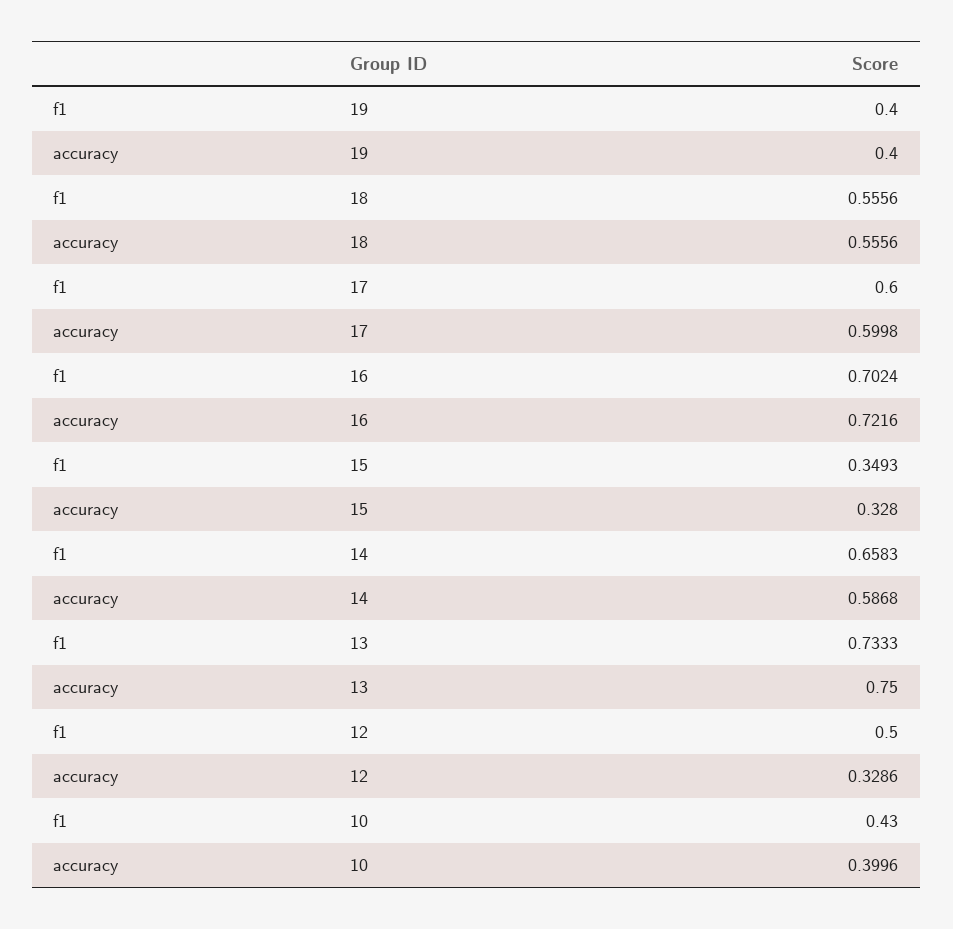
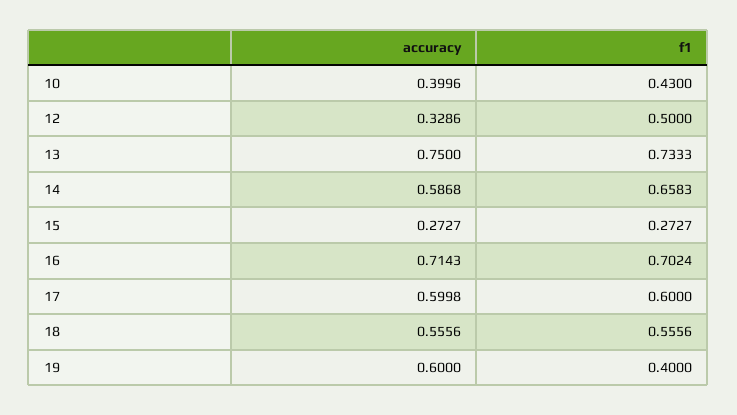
  {
    "f1": {
      "19": 0.4,
      "18": 0.5556,
      "17": 0.6,
      "16": 0.7024,
-     "15": 0.3493,
+     "15": 0.2727,
      "14": 0.6583,
      "13": 0.7333,
      "12": 0.5,
      "10": 0.43
    },
    "accuracy": {
-     "19": 0.4,
+     "19": 0.6,
      "18": 0.5556,
      "17": 0.5998,
-     "16": 0.7216,
+     "16": 0.7143,
-     "15": 0.328,
+     "15": 0.2727,
      "14": 0.5868,
      "13": 0.75,
      "12": 0.3286,
      "10": 0.3996
    }
  }

